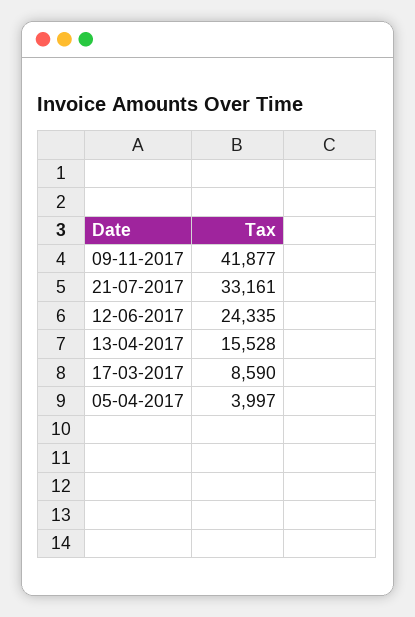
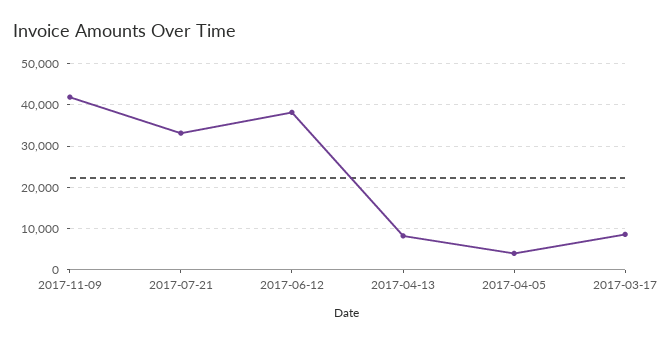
  {
    "09-11-2017": 41877,
    "21-07-2017": 33161,
-   "12-06-2017": 24335,
+   "12-06-2017": 38000,
-   "13-04-2017": 15528,
+   "13-04-2017": 8000,
    "17-03-2017": 8590,
    "05-04-2017": 3997
  }

